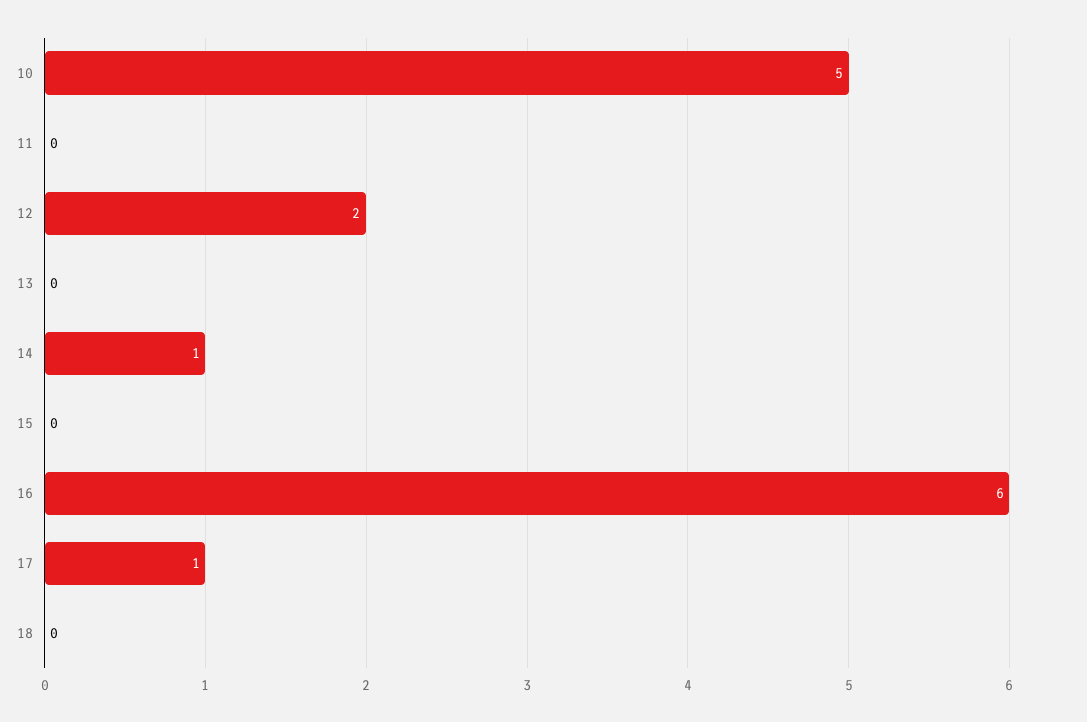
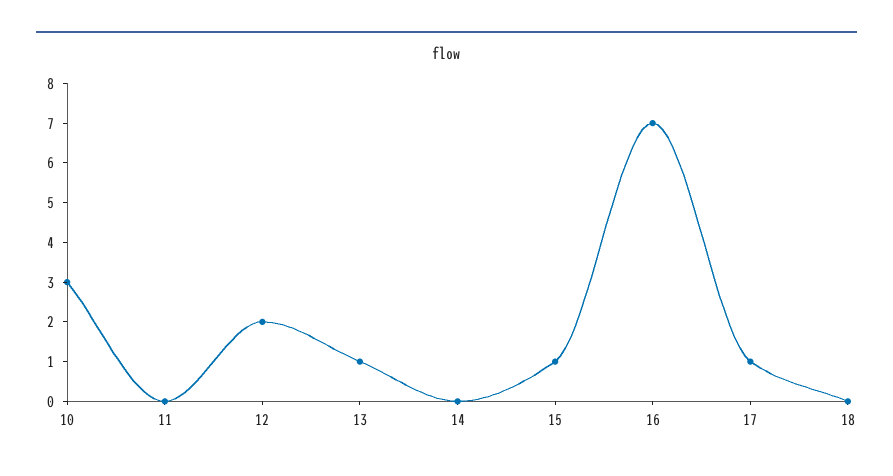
  {
-   "10": 5,
+   "10": 3,
    "11": 0,
    "12": 2,
-   "13": 0,
+   "13": 1,
-   "14": 1,
+   "14": 0,
-   "15": 0,
+   "15": 1,
-   "16": 6,
+   "16": 7,
    "17": 1,
    "18": 0
  }

